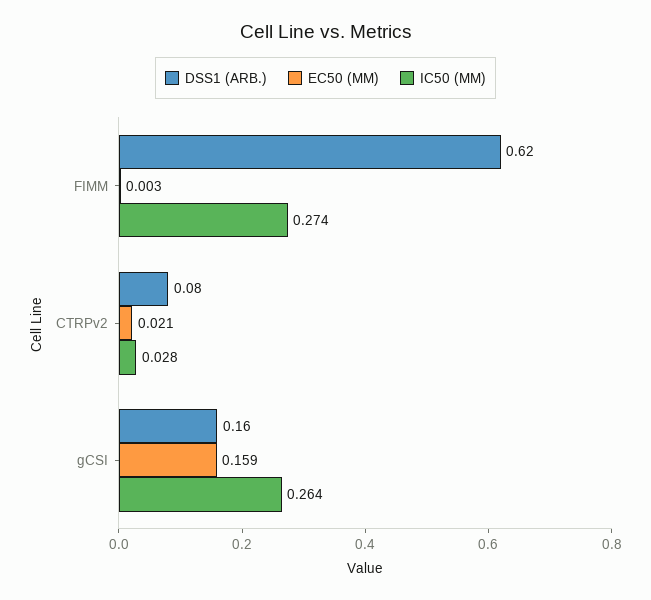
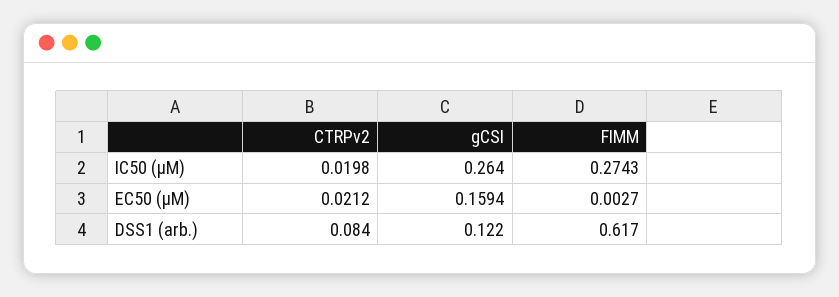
  {
    "DSS1 (ARB.)": {
      "FIMM": 0.617,
      "CTRPv2": 0.084,
-     "gCSI": 0.16
+     "gCSI": 0.122
    },
    "EC50 (ΜM)": {
      "FIMM": 0.0027,
      "CTRPv2": 0.0212,
      "gCSI": 0.1594
    },
    "IC50 (ΜM)": {
      "FIMM": 0.2743,
-     "CTRPv2": 0.028,
+     "CTRPv2": 0.0198,
      "gCSI": 0.264
    }
  }

